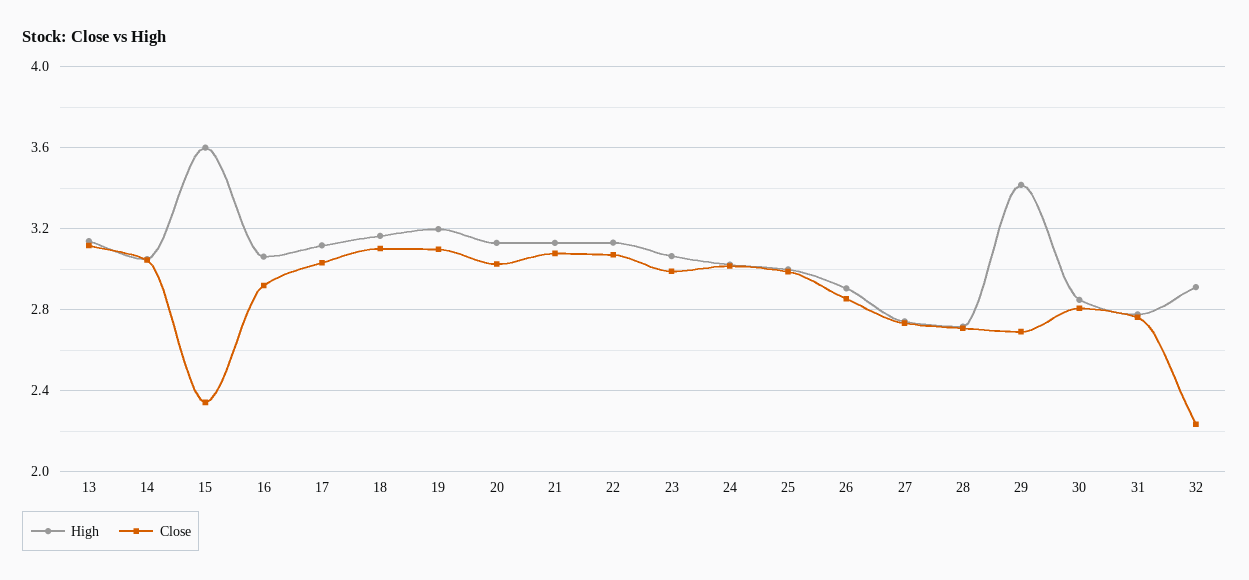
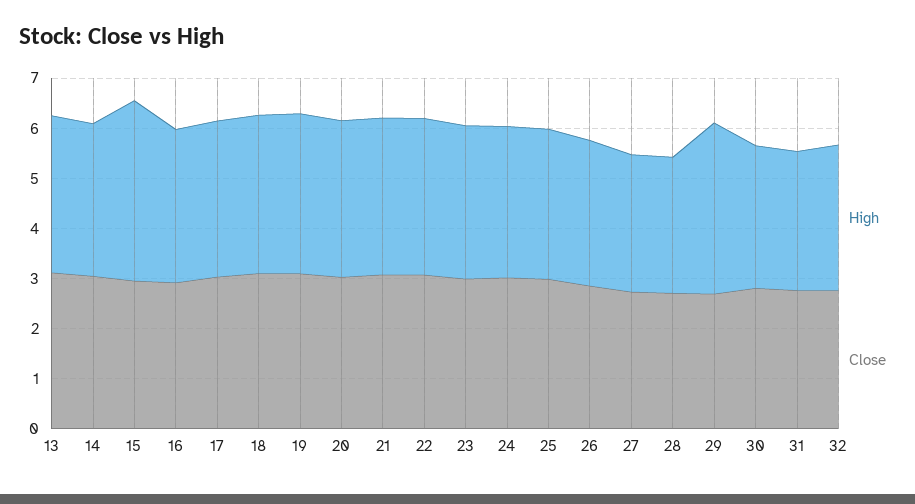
  {
    "High": {
      "13": 3.15,
      "14": 3.05,
      "15": 3.6,
      "16": 3.05,
      "17": 3.1,
      "18": 3.15,
      "19": 3.2,
      "20": 3.15,
      "21": 3.15,
      "22": 3.15,
      "23": 3.05,
      "24": 3,
      "25": 3,
      "26": 2.9,
      "27": 2.75,
      "28": 2.7,
      "29": 3.4,
      "30": 2.85,
      "31": 2.8,
      "32": 2.9
    },
    "Close": {
      "13": 3.1,
      "14": 3.05,
-     "15": 2.35,
+     "15": 3,
      "16": 2.9,
      "17": 3.05,
      "18": 3.1,
      "19": 3.1,
      "20": 3.05,
      "21": 3.1,
      "22": 3.05,
      "23": 3,
      "24": 3,
      "25": 3,
      "26": 2.85,
      "27": 2.75,
      "28": 2.7,
      "29": 2.7,
      "30": 2.8,
      "31": 2.75,
-     "32": 2.25
+     "32": 2.8
    }
  }

